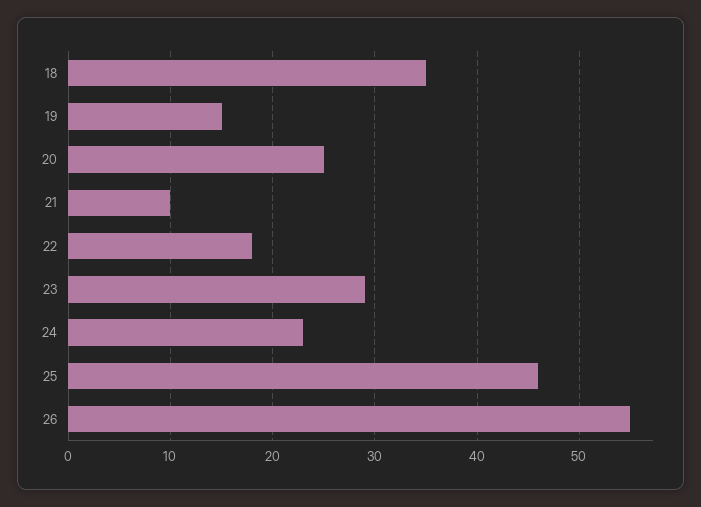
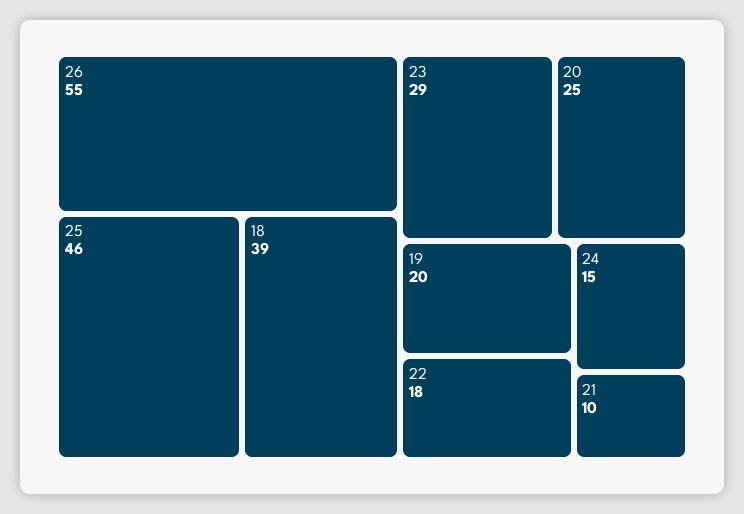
  {
-   "18": 35,
+   "18": 39,
-   "19": 15,
+   "19": 20,
    "20": 25,
    "21": 10,
    "22": 18,
    "23": 29,
-   "24": 23,
+   "24": 15,
    "25": 46,
    "26": 55
  }

